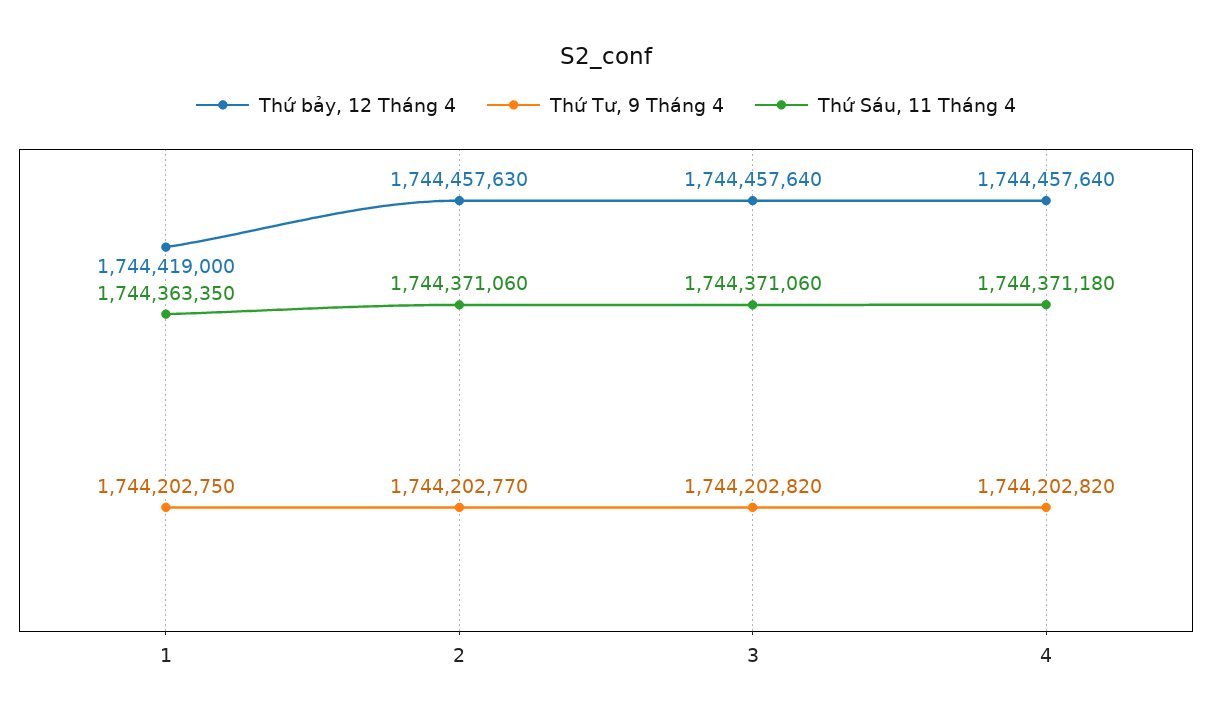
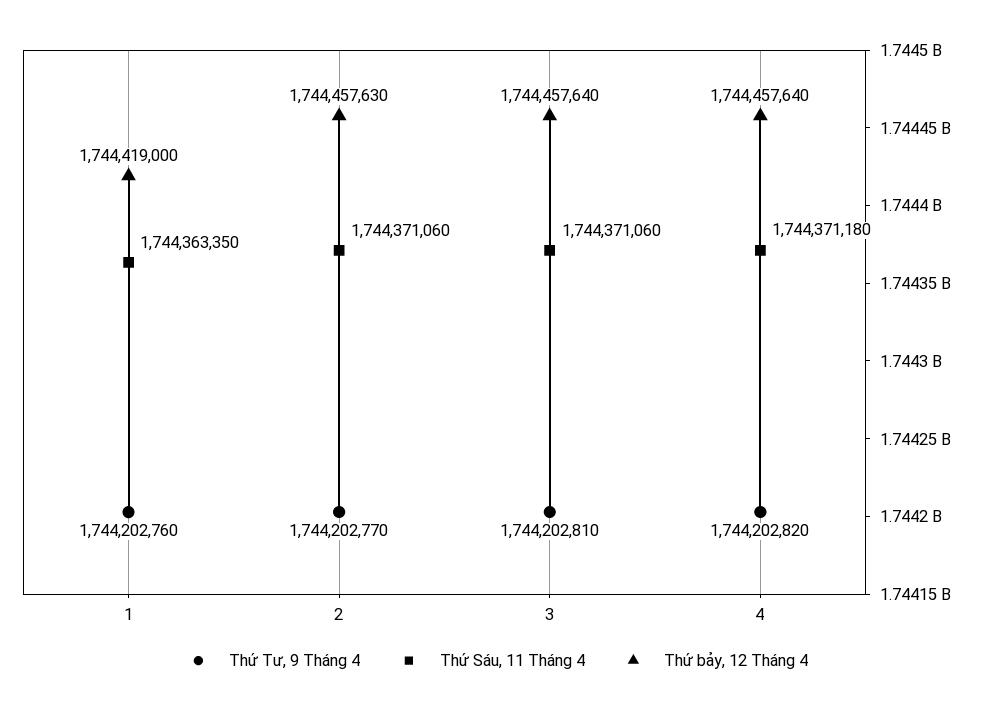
  {
    "Thứ bảy, 12 Tháng 4": {
      "1": 1744419000,
      "2": 1744457630,
      "3": 1744457640,
      "4": 1744457640
    },
    "Thứ Tư, 9 Tháng 4": {
-     "1": 1744202750,
+     "1": 1744202760,
      "2": 1744202770,
-     "3": 1744202820,
+     "3": 1744202810,
      "4": 1744202820
    },
    "Thứ Sáu, 11 Tháng 4": {
      "1": 1744363350,
      "2": 1744371060,
      "3": 1744371060,
      "4": 1744371180
    }
  }

